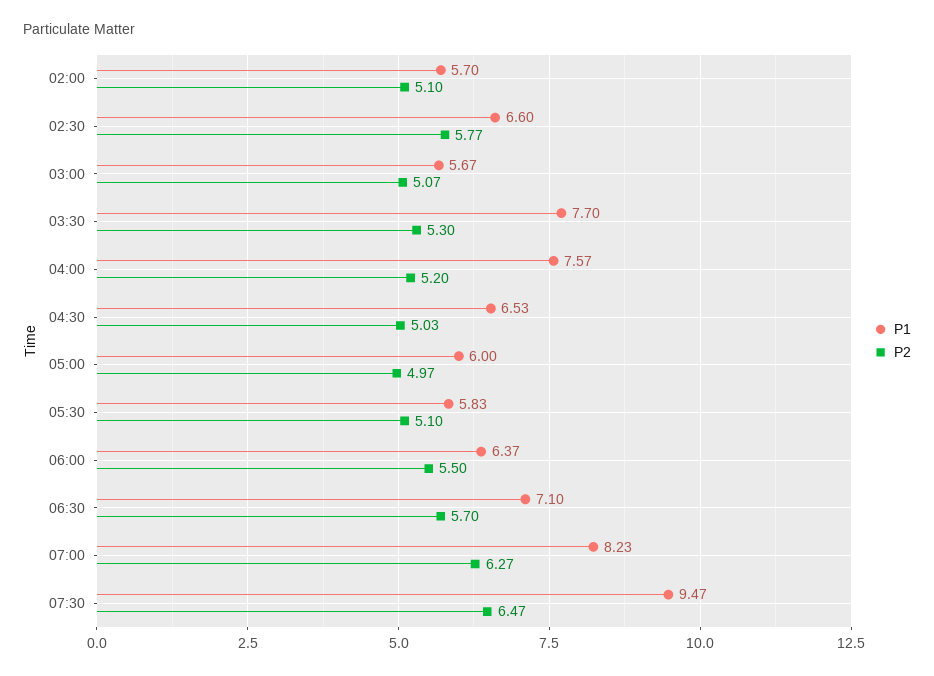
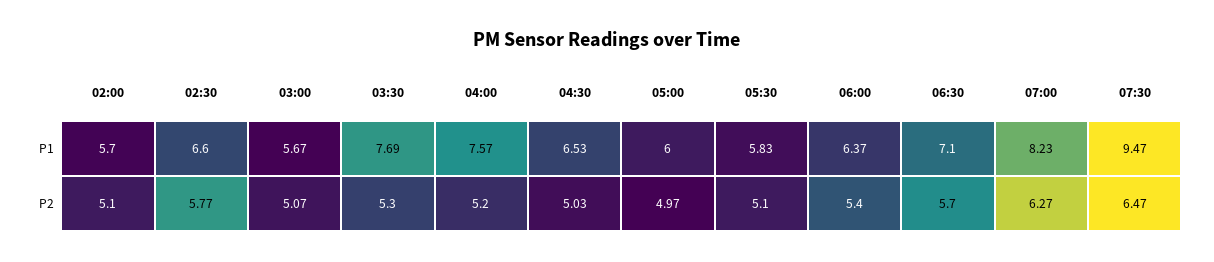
  {
    "P1": {
      "02:00": 5.7,
      "02:30": 6.6,
      "03:00": 5.67,
-     "03:30": 7.7,
+     "03:30": 7.69,
      "04:00": 7.57,
      "04:30": 6.53,
      "05:00": 6,
      "05:30": 5.83,
      "06:00": 6.37,
      "06:30": 7.1,
      "07:00": 8.23,
      "07:30": 9.47
    },
    "P2": {
      "02:00": 5.1,
      "02:30": 5.77,
      "03:00": 5.07,
      "03:30": 5.3,
      "04:00": 5.2,
      "04:30": 5.03,
      "05:00": 4.97,
      "05:30": 5.1,
-     "06:00": 5.5,
+     "06:00": 5.4,
      "06:30": 5.7,
      "07:00": 6.27,
      "07:30": 6.47
    }
  }

